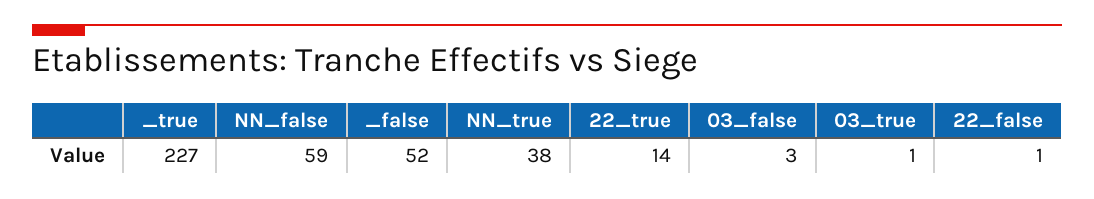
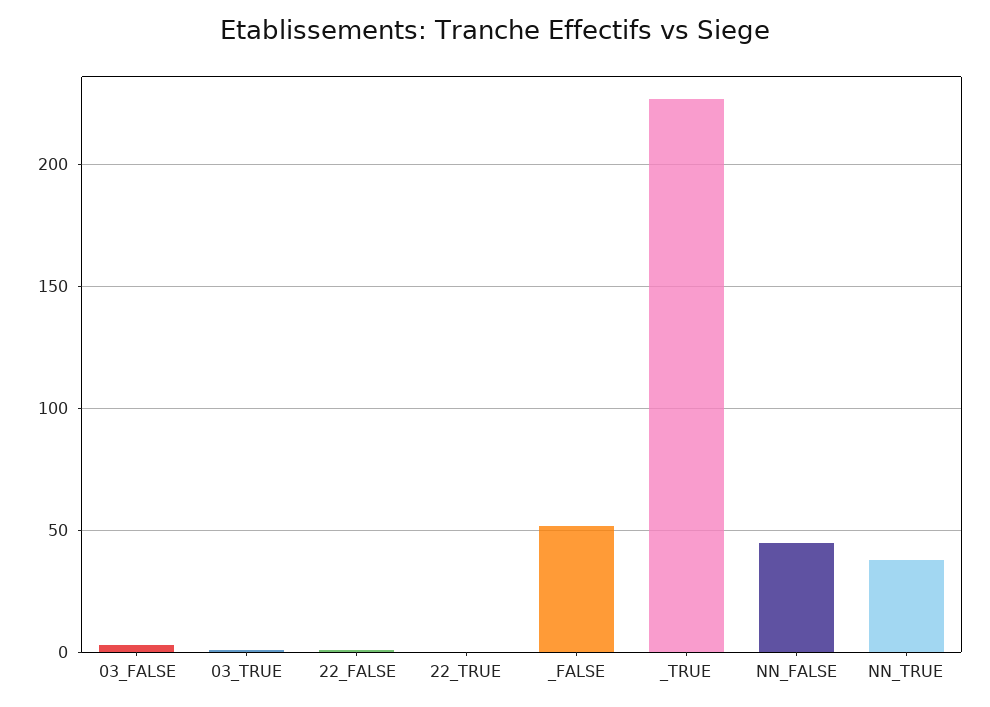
  {
    "_true": 227,
-   "NN_false": 59,
+   "NN_false": 45,
    "_false": 52,
    "NN_true": 38,
-   "22_true": 14,
+   "22_true": 0,
    "03_false": 3,
    "03_true": 1,
    "22_false": 1
  }

